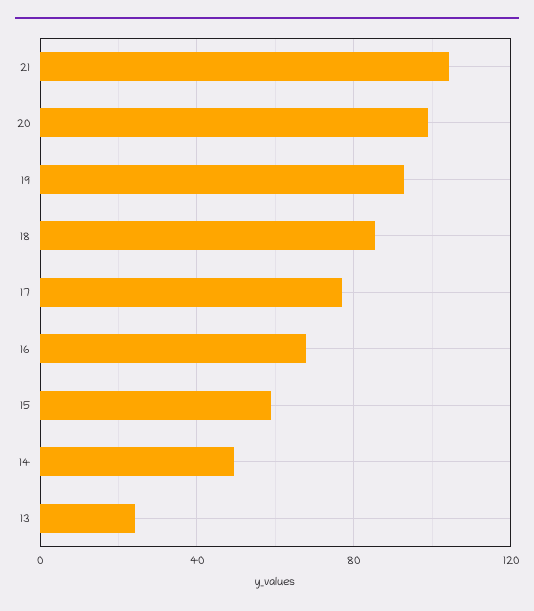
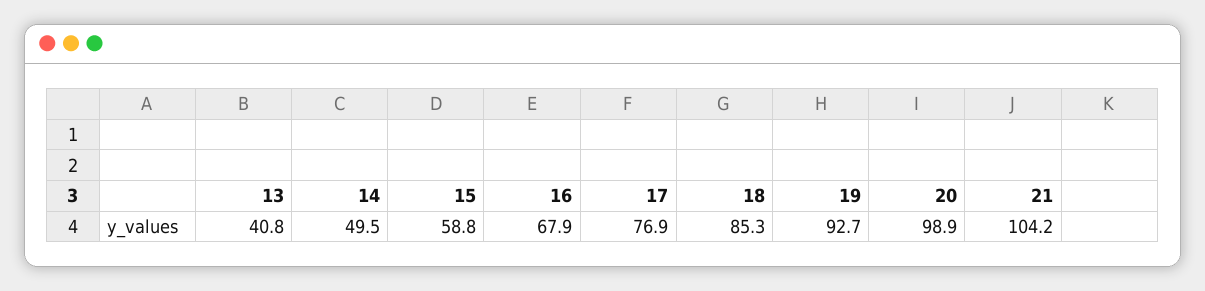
  {
    "21": 104.2,
    "20": 98.9,
    "19": 92.7,
    "18": 85.3,
    "17": 76.9,
    "16": 67.9,
    "15": 58.8,
    "14": 49.5,
-   "13": 25
+   "13": 40.8
  }

